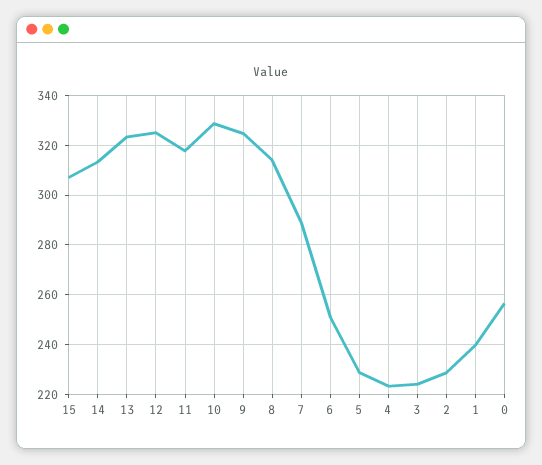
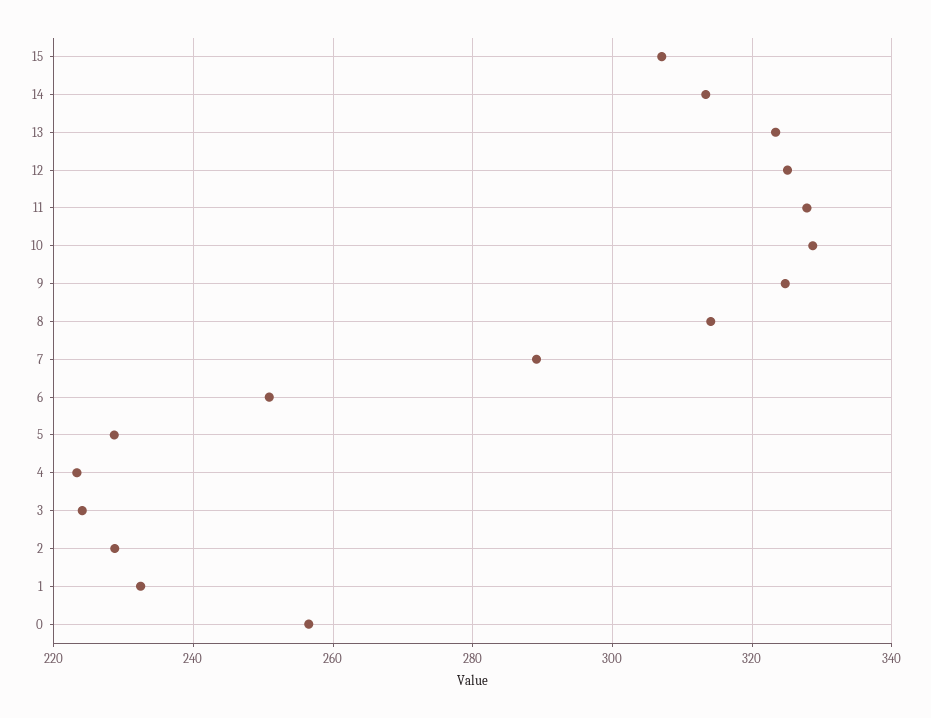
  {
    "15": 308,
    "14": 314,
    "13": 324,
    "12": 326,
-   "11": 317.5,
+   "11": 328,
    "10": 328,
    "9": 324,
    "8": 314,
    "7": 290,
    "6": 250,
    "5": 228,
    "4": 224,
    "3": 224,
    "2": 228,
-   "1": 240,
+   "1": 232,
    "0": 256
  }

